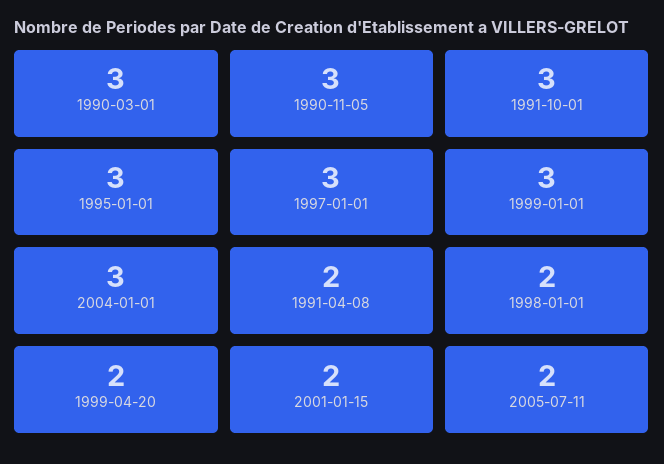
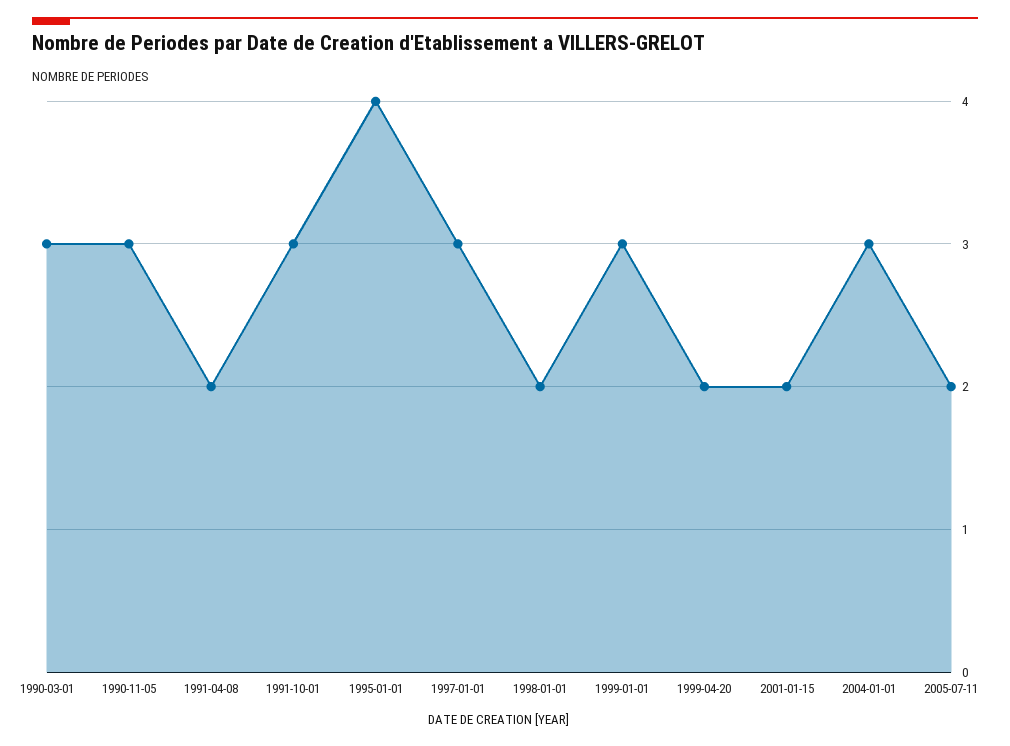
  {
    "1990-03-01": 3,
    "1990-11-05": 3,
    "1991-10-01": 3,
-   "1995-01-01": 3,
+   "1995-01-01": 4,
    "1997-01-01": 3,
    "1999-01-01": 3,
    "2004-01-01": 3,
    "1991-04-08": 2,
    "1998-01-01": 2,
    "1999-04-20": 2,
    "2001-01-15": 2,
    "2005-07-11": 2
  }

